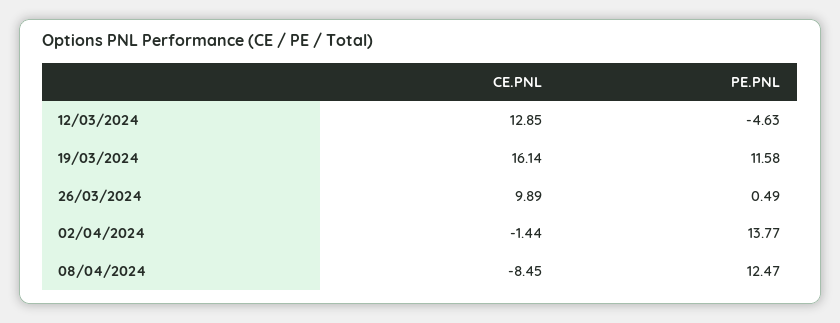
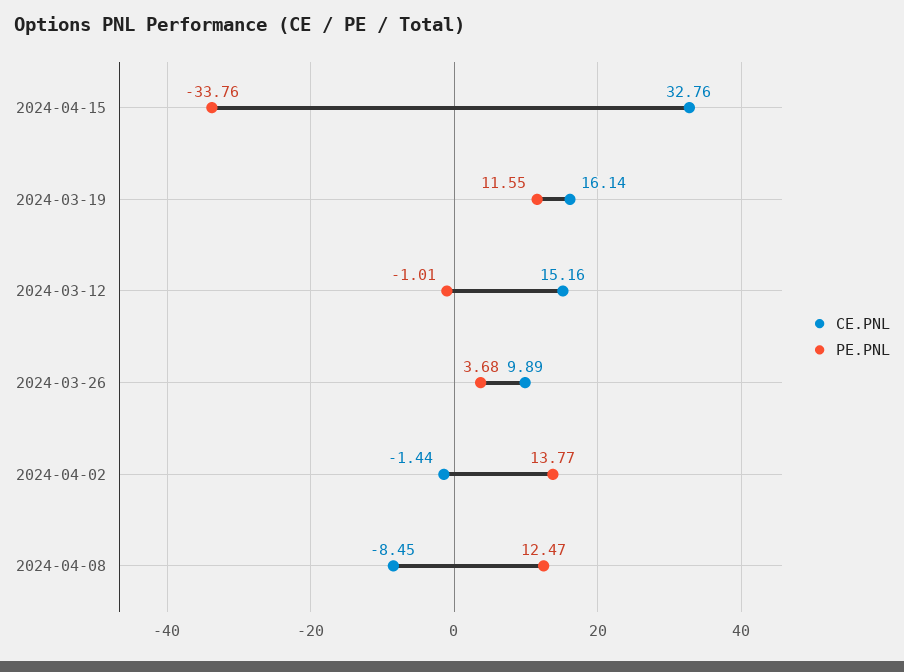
  {
    "CE.PNL": {
-     "12/03/2024": 12.85,
+     "12/03/2024": 15.16,
      "19/03/2024": 16.14,
      "26/03/2024": 9.89,
      "02/04/2024": -1.44,
-     "08/04/2024": -8.45
+     "08/04/2024": -8.45,
+     "2024-04-15": 32.76
    },
    "PE.PNL": {
-     "12/03/2024": -4.63,
+     "12/03/2024": -1.01,
-     "19/03/2024": 11.58,
+     "19/03/2024": 11.55,
-     "26/03/2024": 0.49,
+     "26/03/2024": 3.68,
      "02/04/2024": 13.77,
-     "08/04/2024": 12.47
+     "08/04/2024": 12.47,
+     "2024-04-15": -33.76
    }
  }

